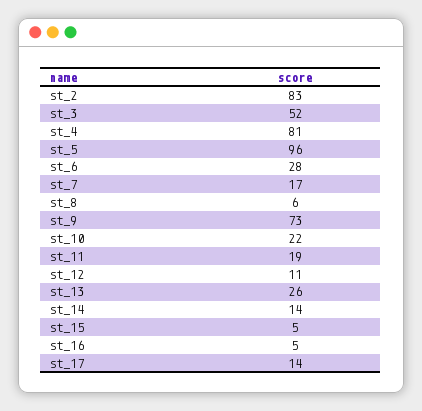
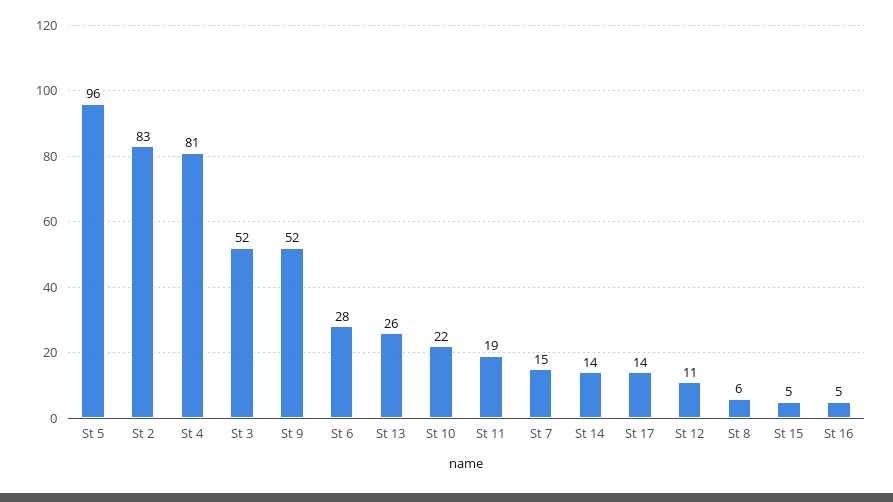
  {
    "st_2": 83,
    "st_3": 52,
    "st_4": 81,
    "st_5": 96,
    "st_6": 28,
-   "st_7": 17,
+   "st_7": 15,
    "st_8": 6,
-   "st_9": 73,
+   "st_9": 52,
    "st_10": 22,
    "st_11": 19,
    "st_12": 11,
    "st_13": 26,
    "st_14": 14,
    "st_15": 5,
    "st_16": 5,
    "st_17": 14
  }

